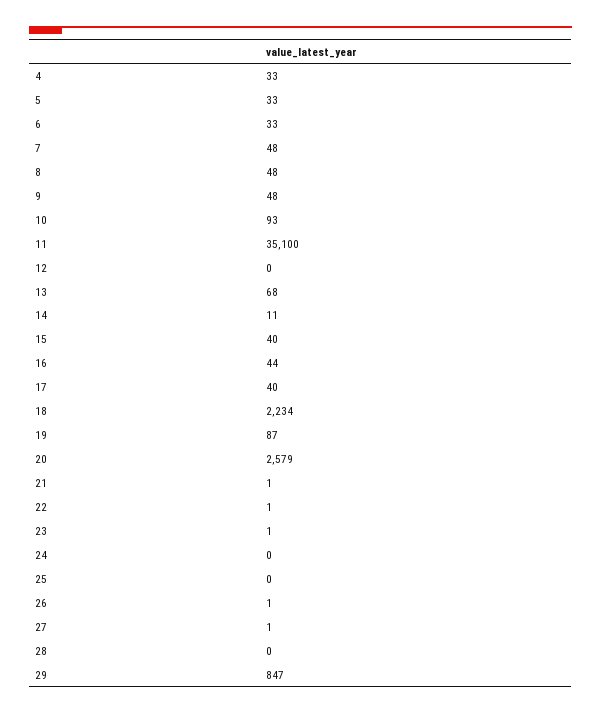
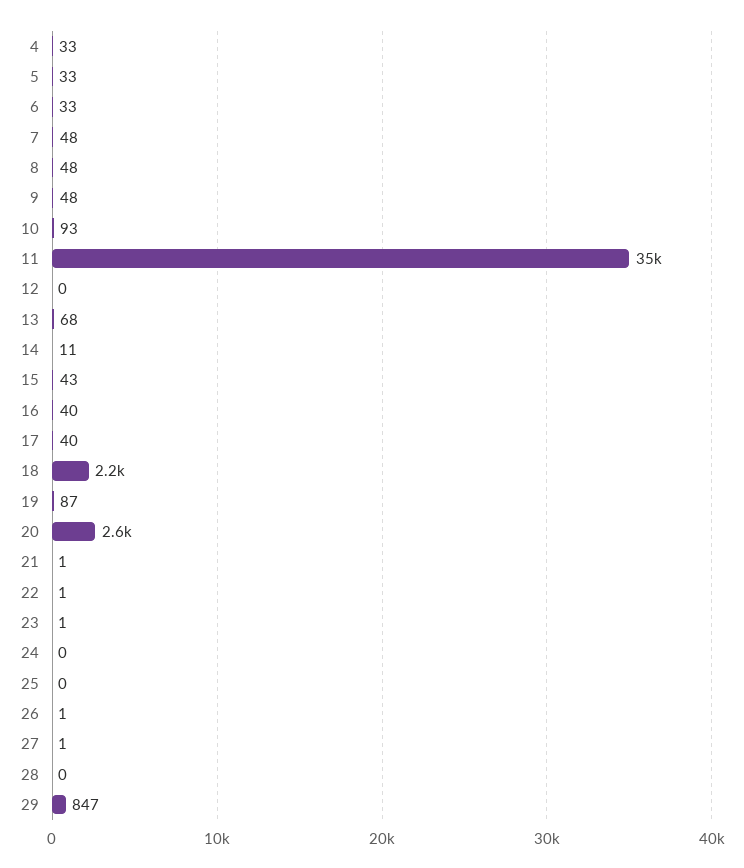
  {
    "4": 33,
    "5": 33,
    "6": 33,
    "7": 48,
    "8": 48,
    "9": 48,
    "10": 93,
    "11": 35100,
    "12": 0,
    "13": 68,
    "14": 11,
-   "15": 40,
+   "15": 43,
-   "16": 44,
+   "16": 40,
    "17": 40,
    "18": 2234,
    "19": 87,
    "20": 2579,
    "21": 1,
    "22": 1,
    "23": 1,
    "24": 0,
    "25": 0,
    "26": 1,
    "27": 1,
    "28": 0,
    "29": 847
  }

